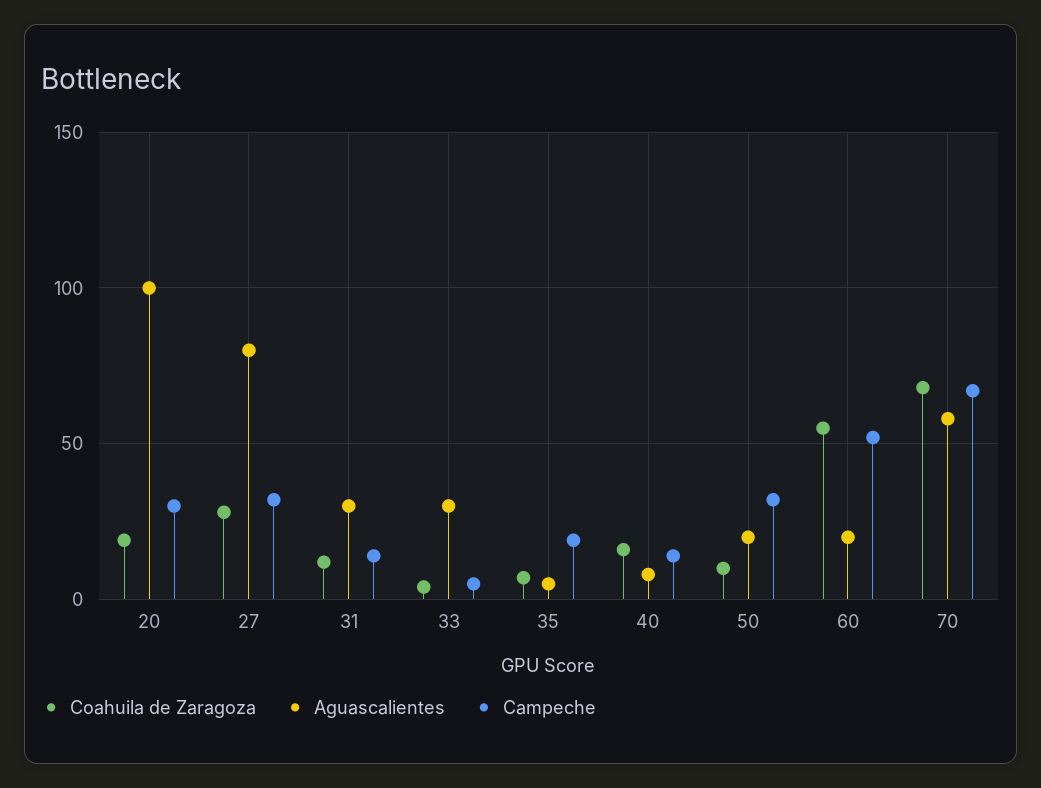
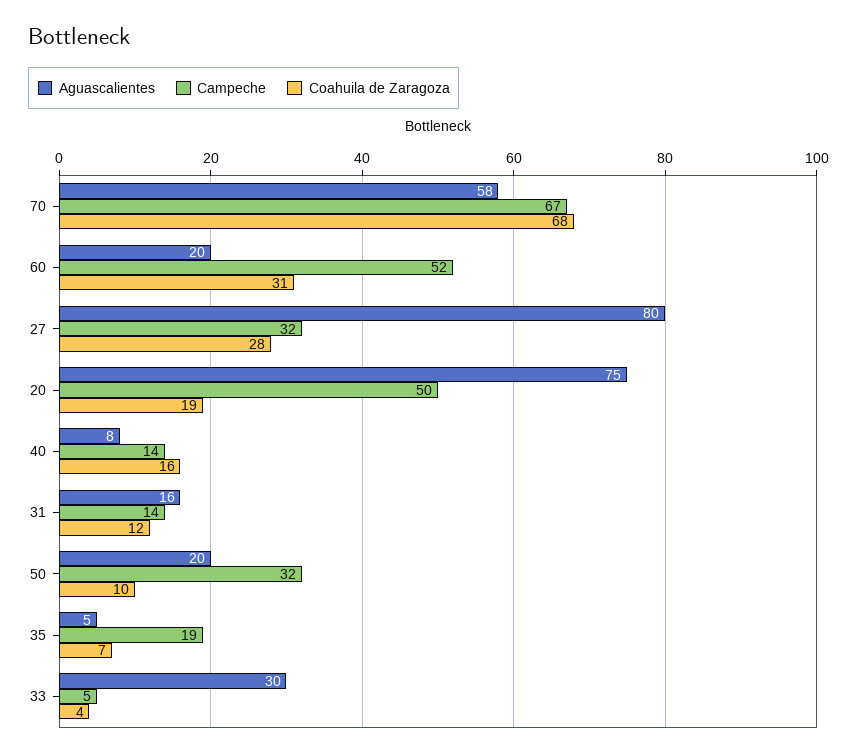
  {
    "Coahuila de Zaragoza": {
      "20": 19,
      "27": 28,
      "31": 12,
      "33": 4,
      "35": 7,
      "40": 16,
      "50": 10,
-     "60": 55,
+     "60": 31,
      "70": 68
    },
    "Aguascalientes": {
-     "20": 100,
+     "20": 75,
      "27": 80,
-     "31": 30,
+     "31": 16,
      "33": 30,
      "35": 5,
      "40": 8,
      "50": 20,
      "60": 20,
      "70": 58
    },
    "Campeche": {
-     "20": 30,
+     "20": 50,
      "27": 32,
      "31": 14,
      "33": 5,
      "35": 19,
      "40": 14,
      "50": 32,
      "60": 52,
      "70": 67
    }
  }

